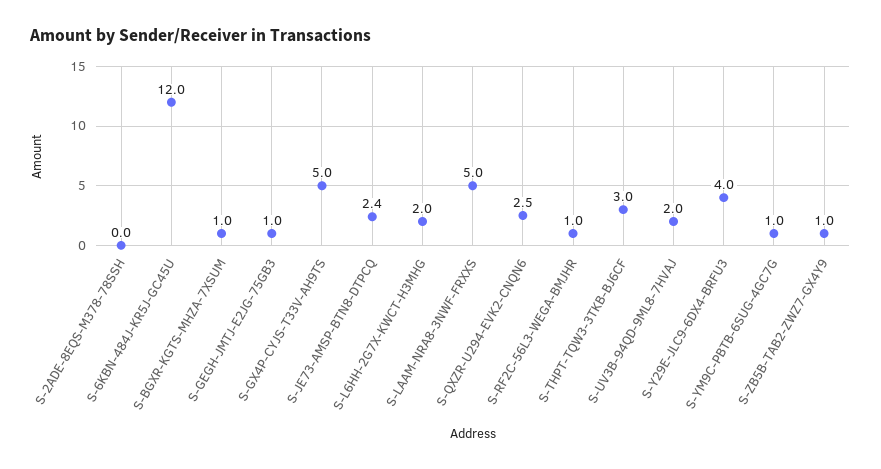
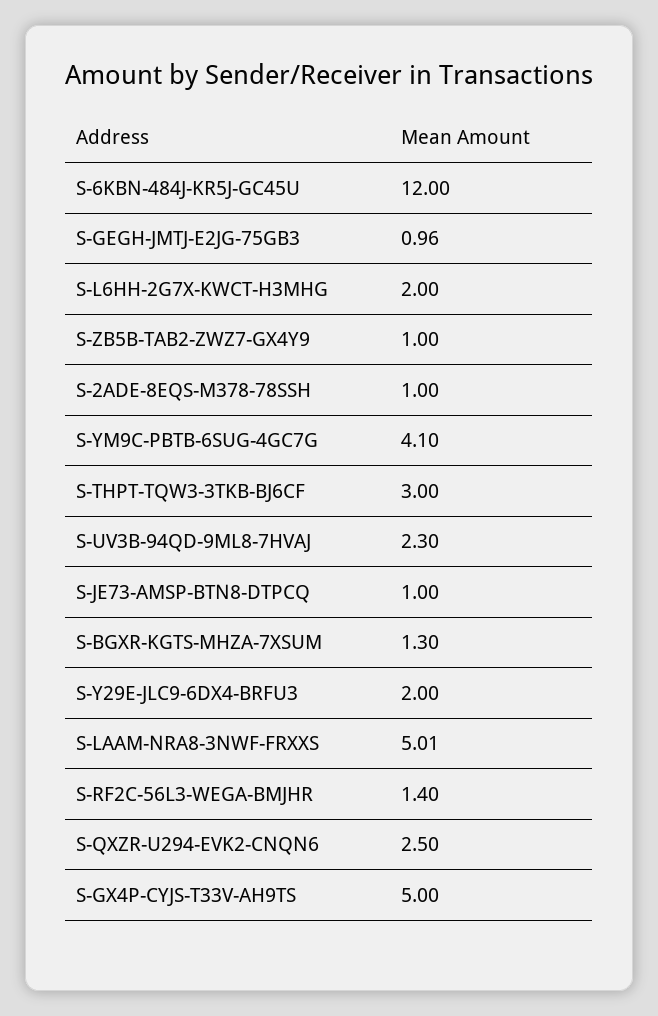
  {
-   "S-2ADE-8EQS-M378-78SSH": 0,
+   "S-2ADE-8EQS-M378-78SSH": 1,
    "S-6KBN-484J-KR5J-GC45U": 12,
-   "S-BGXR-KGTS-MHZA-7XSUM": 1,
+   "S-BGXR-KGTS-MHZA-7XSUM": 1.3,
-   "S-GEGH-JMTJ-E2JG-75GB3": 1,
+   "S-GEGH-JMTJ-E2JG-75GB3": 0.96,
    "S-GX4P-CYJS-T33V-AH9TS": 5,
-   "S-JE73-AMSP-BTN8-DTPCQ": 2.4,
+   "S-JE73-AMSP-BTN8-DTPCQ": 1,
    "S-L6HH-2G7X-KWCT-H3MHG": 2,
-   "S-LAAM-NRA8-3NWF-FRXXS": 5,
+   "S-LAAM-NRA8-3NWF-FRXXS": 5.01,
    "S-QXZR-U294-EVK2-CNQN6": 2.5,
-   "S-RF2C-56L3-WEGA-BMJHR": 1,
+   "S-RF2C-56L3-WEGA-BMJHR": 1.4,
    "S-THPT-TQW3-3TKB-BJ6CF": 3,
-   "S-UV3B-94QD-9ML8-7HVAJ": 2,
+   "S-UV3B-94QD-9ML8-7HVAJ": 2.3,
-   "S-Y29E-JLC9-6DX4-BRFU3": 4,
+   "S-Y29E-JLC9-6DX4-BRFU3": 2,
-   "S-YM9C-PBTB-6SUG-4GC7G": 1,
+   "S-YM9C-PBTB-6SUG-4GC7G": 4.1,
    "S-ZB5B-TAB2-ZWZ7-GX4Y9": 1
  }

